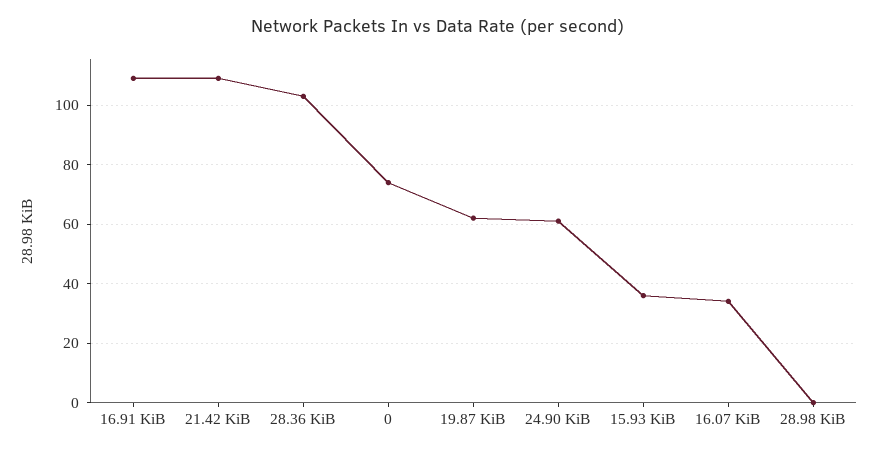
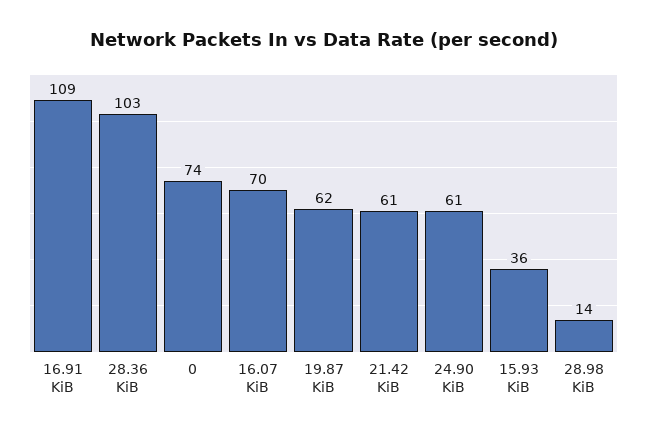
  {
    "16.91 KiB": 109,
-   "21.42 KiB": 110,
+   "21.42 KiB": 61,
    "28.36 KiB": 103,
    "0": 74,
    "19.87 KiB": 62,
    "24.90 KiB": 61,
    "15.93 KiB": 36,
-   "16.07 KiB": 35,
+   "16.07 KiB": 70,
-   "28.98 KiB": 0
+   "28.98 KiB": 14
  }

